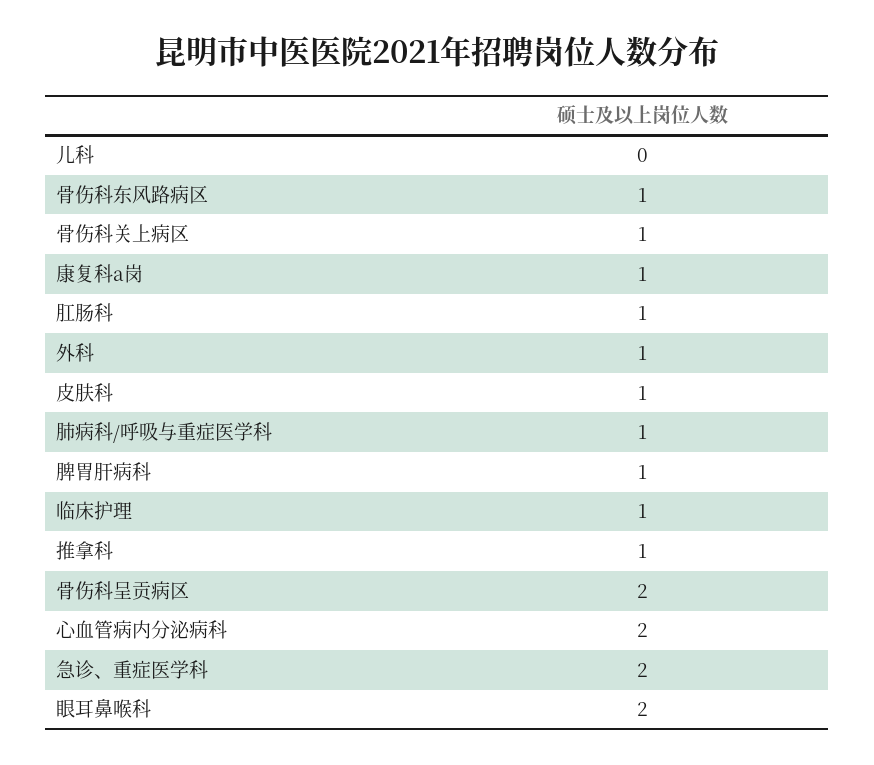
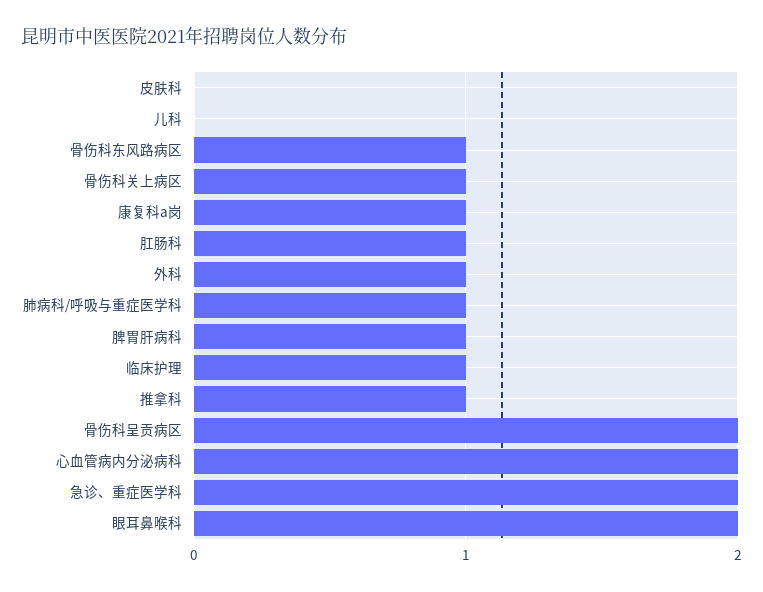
  {
    "儿科": 0,
    "骨伤科东风路病区": 1,
    "骨伤科关上病区": 1,
    "康复科a岗": 1,
    "肛肠科": 1,
    "外科": 1,
-   "皮肤科": 1,
+   "皮肤科": 0,
    "肺病科/呼吸与重症医学科": 1,
    "脾胃肝病科": 1,
    "临床护理": 1,
    "推拿科": 1,
    "骨伤科呈贡病区": 2,
    "心血管病内分泌病科": 2,
    "急诊、重症医学科": 2,
    "眼耳鼻喉科": 2
  }

